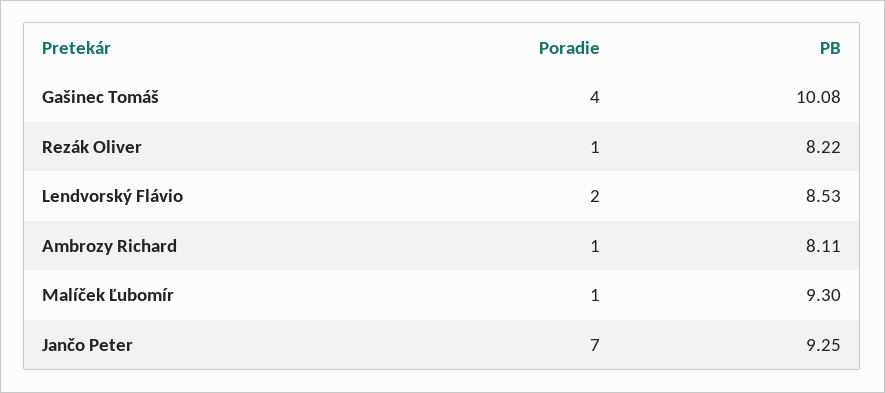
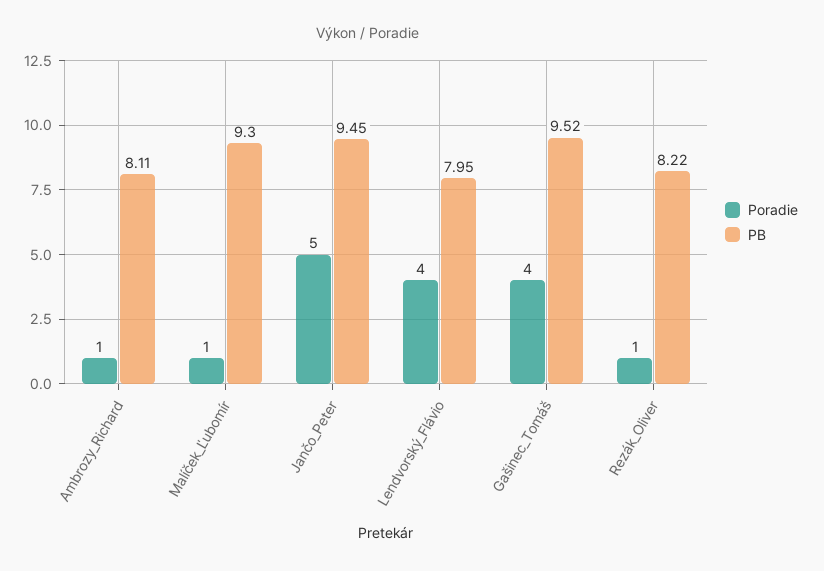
  {
    "Poradie": {
      "Gašinec Tomáš": 4,
      "Rezák Oliver": 1,
-     "Lendvorský Flávio": 2,
+     "Lendvorský Flávio": 4,
      "Ambrozy Richard": 1,
      "Malíček Ľubomír": 1,
-     "Jančo Peter": 7
+     "Jančo Peter": 5
    },
    "PB": {
-     "Gašinec Tomáš": 10.08,
+     "Gašinec Tomáš": 9.52,
      "Rezák Oliver": 8.22,
-     "Lendvorský Flávio": 8.53,
+     "Lendvorský Flávio": 7.95,
      "Ambrozy Richard": 8.11,
      "Malíček Ľubomír": 9.3,
-     "Jančo Peter": 9.25
+     "Jančo Peter": 9.45
    }
  }

